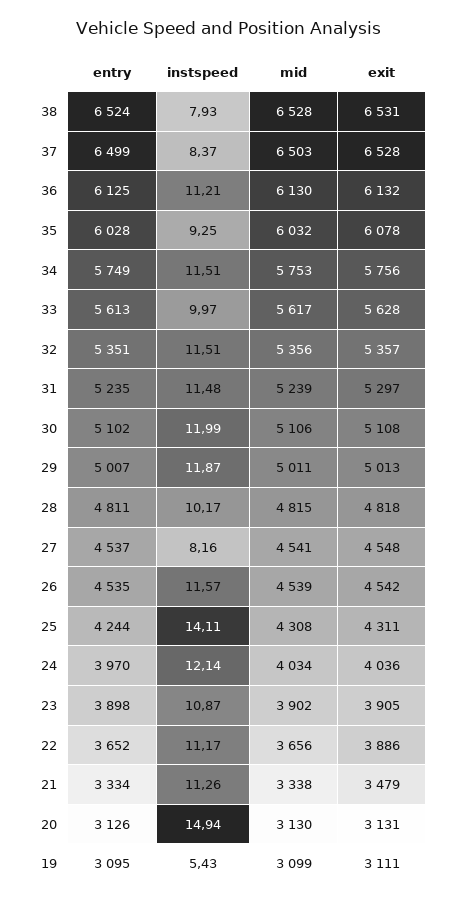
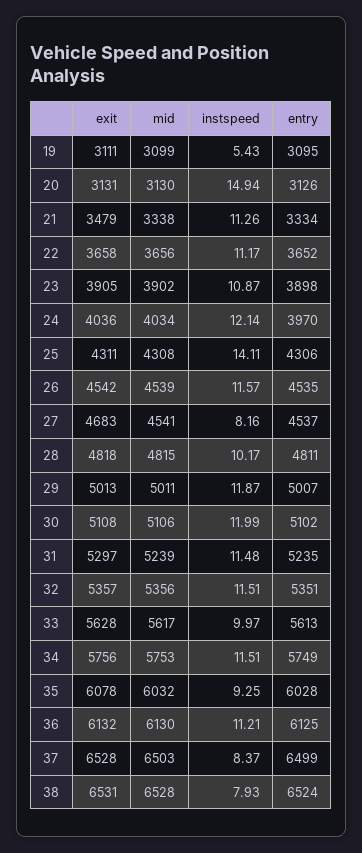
  {
    "entry": {
      "38": 6524,
      "37": 6499,
      "36": 6125,
      "35": 6028,
      "34": 5749,
      "33": 5613,
      "32": 5351,
      "31": 5235,
      "30": 5102,
      "29": 5007,
      "28": 4811,
      "27": 4537,
      "26": 4535,
-     "25": 4244,
+     "25": 4306,
      "24": 3970,
      "23": 3898,
      "22": 3652,
      "21": 3334,
      "20": 3126,
      "19": 3095
    },
    "instspeed": {
      "38": 7.93,
      "37": 8.37,
      "36": 11.21,
      "35": 9.25,
      "34": 11.51,
      "33": 9.97,
      "32": 11.51,
      "31": 11.48,
      "30": 11.99,
      "29": 11.87,
      "28": 10.17,
      "27": 8.16,
      "26": 11.57,
      "25": 14.11,
      "24": 12.14,
      "23": 10.87,
      "22": 11.17,
      "21": 11.26,
      "20": 14.94,
      "19": 5.43
    },
    "mid": {
      "38": 6528,
      "37": 6503,
      "36": 6130,
      "35": 6032,
      "34": 5753,
      "33": 5617,
      "32": 5356,
      "31": 5239,
      "30": 5106,
      "29": 5011,
      "28": 4815,
      "27": 4541,
      "26": 4539,
      "25": 4308,
      "24": 4034,
      "23": 3902,
      "22": 3656,
      "21": 3338,
      "20": 3130,
      "19": 3099
    },
    "exit": {
      "38": 6531,
      "37": 6528,
      "36": 6132,
      "35": 6078,
      "34": 5756,
      "33": 5628,
      "32": 5357,
      "31": 5297,
      "30": 5108,
      "29": 5013,
      "28": 4818,
-     "27": 4548,
+     "27": 4683,
      "26": 4542,
      "25": 4311,
      "24": 4036,
      "23": 3905,
-     "22": 3886,
+     "22": 3658,
      "21": 3479,
      "20": 3131,
      "19": 3111
    }
  }

